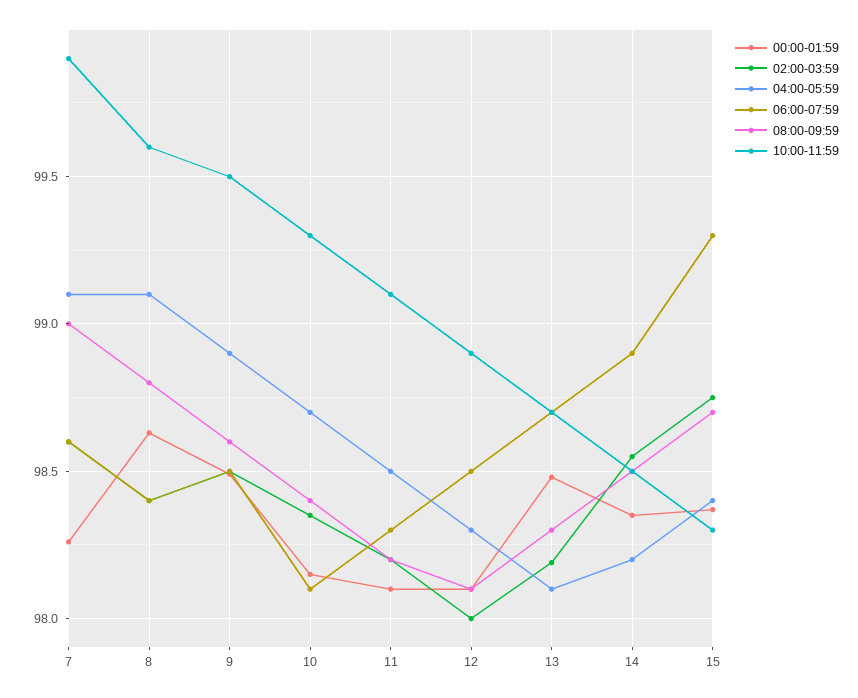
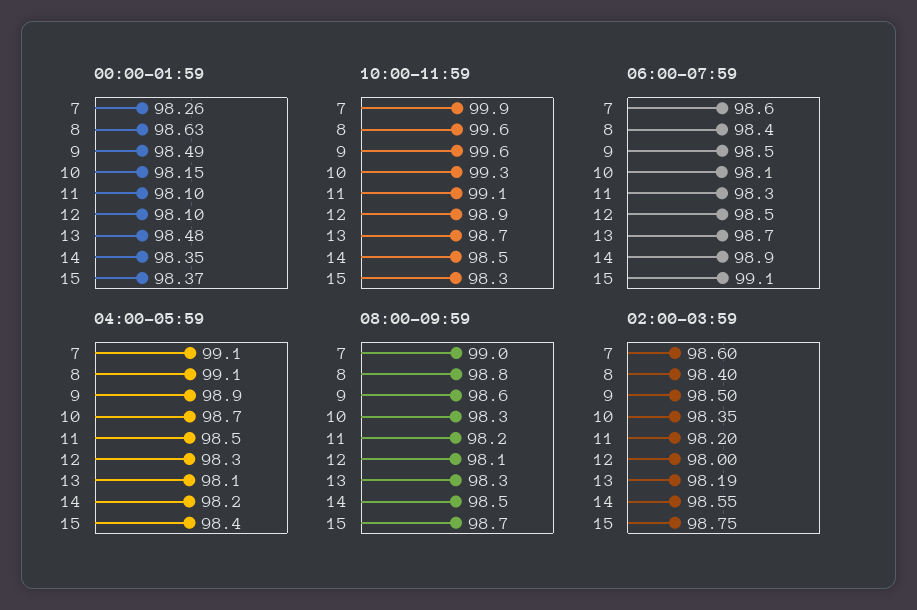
  {
    "00:00-01:59": {
      "7": 98.26,
      "8": 98.63,
      "9": 98.49,
      "10": 98.15,
      "11": 98.1,
      "12": 98.1,
      "13": 98.48,
      "14": 98.35,
      "15": 98.37
    },
    "02:00-03:59": {
      "7": 98.6,
      "8": 98.4,
      "9": 98.5,
      "10": 98.35,
      "11": 98.2,
      "12": 98,
      "13": 98.19,
      "14": 98.55,
      "15": 98.75
    },
    "04:00-05:59": {
      "7": 99.1,
      "8": 99.1,
      "9": 98.9,
      "10": 98.7,
      "11": 98.5,
      "12": 98.3,
      "13": 98.1,
      "14": 98.2,
      "15": 98.4
    },
    "06:00-07:59": {
      "7": 98.6,
      "8": 98.4,
      "9": 98.5,
      "10": 98.1,
      "11": 98.3,
      "12": 98.5,
      "13": 98.7,
      "14": 98.9,
-     "15": 99.3
+     "15": 99.1
    },
    "08:00-09:59": {
      "7": 99,
      "8": 98.8,
      "9": 98.6,
-     "10": 98.4,
+     "10": 98.3,
      "11": 98.2,
      "12": 98.1,
      "13": 98.3,
      "14": 98.5,
      "15": 98.7
    },
    "10:00-11:59": {
      "7": 99.9,
      "8": 99.6,
-     "9": 99.5,
+     "9": 99.6,
      "10": 99.3,
      "11": 99.1,
      "12": 98.9,
      "13": 98.7,
      "14": 98.5,
      "15": 98.3
    }
  }

